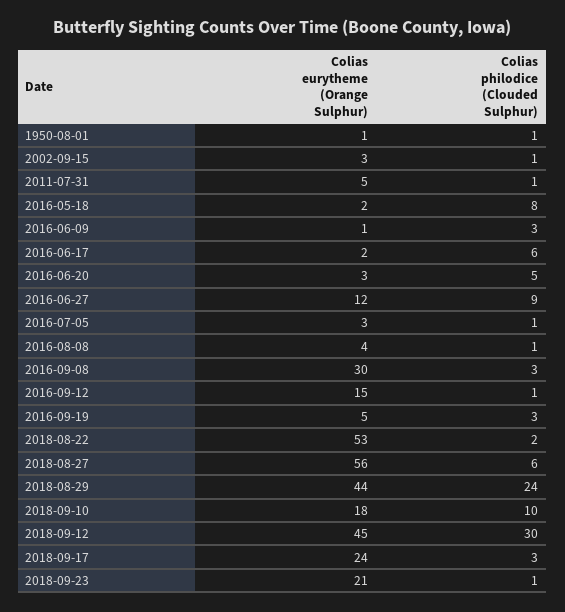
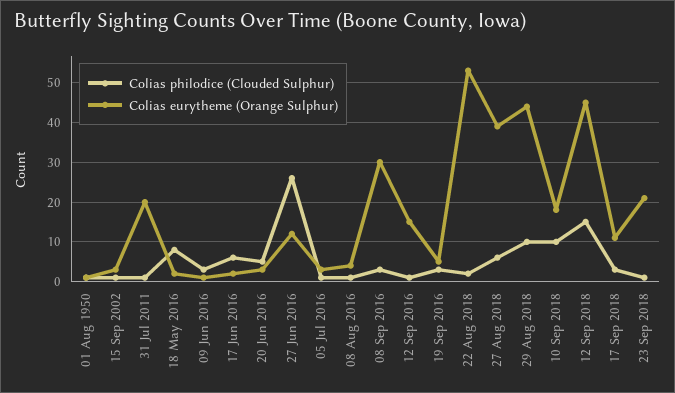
  {
    "Colias eurytheme (Orange Sulphur)": {
      "1950-08-01": 1,
      "2002-09-15": 3,
-     "2011-07-31": 5,
+     "2011-07-31": 20,
      "2016-05-18": 2,
      "2016-06-09": 1,
      "2016-06-17": 2,
      "2016-06-20": 3,
      "2016-06-27": 12,
      "2016-07-05": 3,
      "2016-08-08": 4,
      "2016-09-08": 30,
      "2016-09-12": 15,
      "2016-09-19": 5,
      "2018-08-22": 53,
-     "2018-08-27": 56,
+     "2018-08-27": 40,
      "2018-08-29": 44,
      "2018-09-10": 18,
      "2018-09-12": 45,
-     "2018-09-17": 24,
+     "2018-09-17": 10,
      "2018-09-23": 21
    },
    "Colias philodice (Clouded Sulphur)": {
      "1950-08-01": 1,
      "2002-09-15": 1,
      "2011-07-31": 1,
      "2016-05-18": 8,
      "2016-06-09": 3,
      "2016-06-17": 6,
      "2016-06-20": 5,
-     "2016-06-27": 9,
+     "2016-06-27": 25,
      "2016-07-05": 1,
      "2016-08-08": 1,
      "2016-09-08": 3,
      "2016-09-12": 1,
      "2016-09-19": 3,
      "2018-08-22": 2,
      "2018-08-27": 6,
-     "2018-08-29": 24,
+     "2018-08-29": 10,
      "2018-09-10": 10,
-     "2018-09-12": 30,
+     "2018-09-12": 15,
      "2018-09-17": 3,
      "2018-09-23": 1
    }
  }

